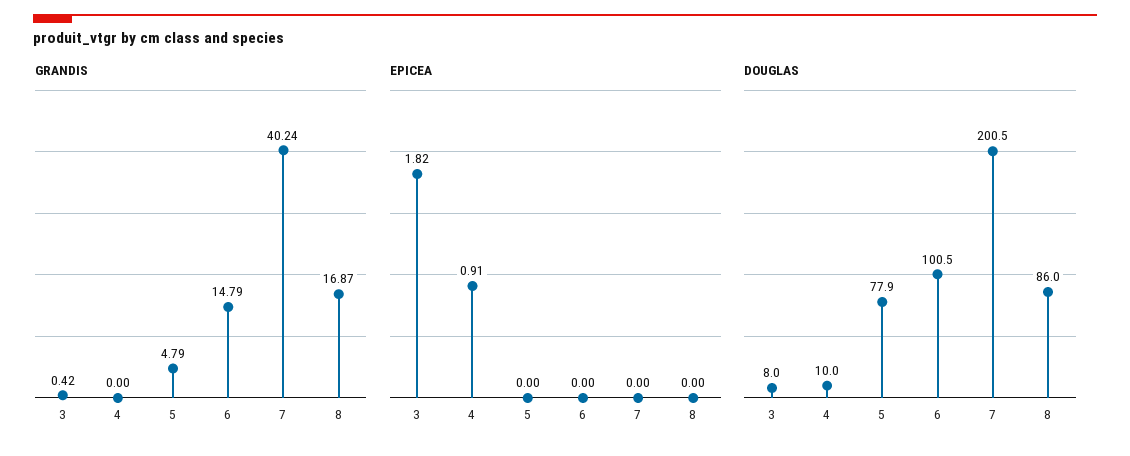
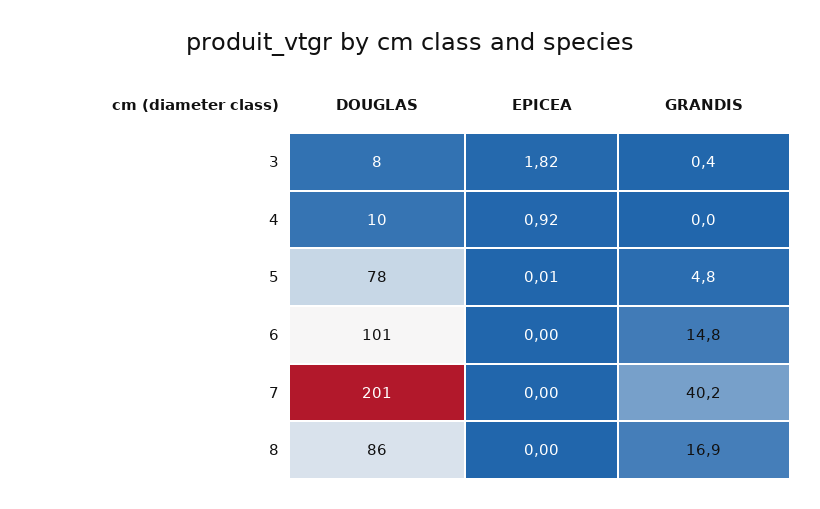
  {
    "GRANDIS": {
      "3": 0.42,
      "4": 0,
      "5": 4.79,
      "6": 14.79,
      "7": 40.24,
      "8": 16.87
    },
    "EPICEA": {
      "3": 1.82,
-     "4": 0.91,
+     "4": 0.92,
-     "5": 0,
+     "5": 0.01,
      "6": 0,
      "7": 0,
      "8": 0
    },
    "DOUGLAS": {
      "3": 8,
      "4": 10,
      "5": 77.9,
      "6": 100.5,
      "7": 200.5,
      "8": 86
    }
  }

